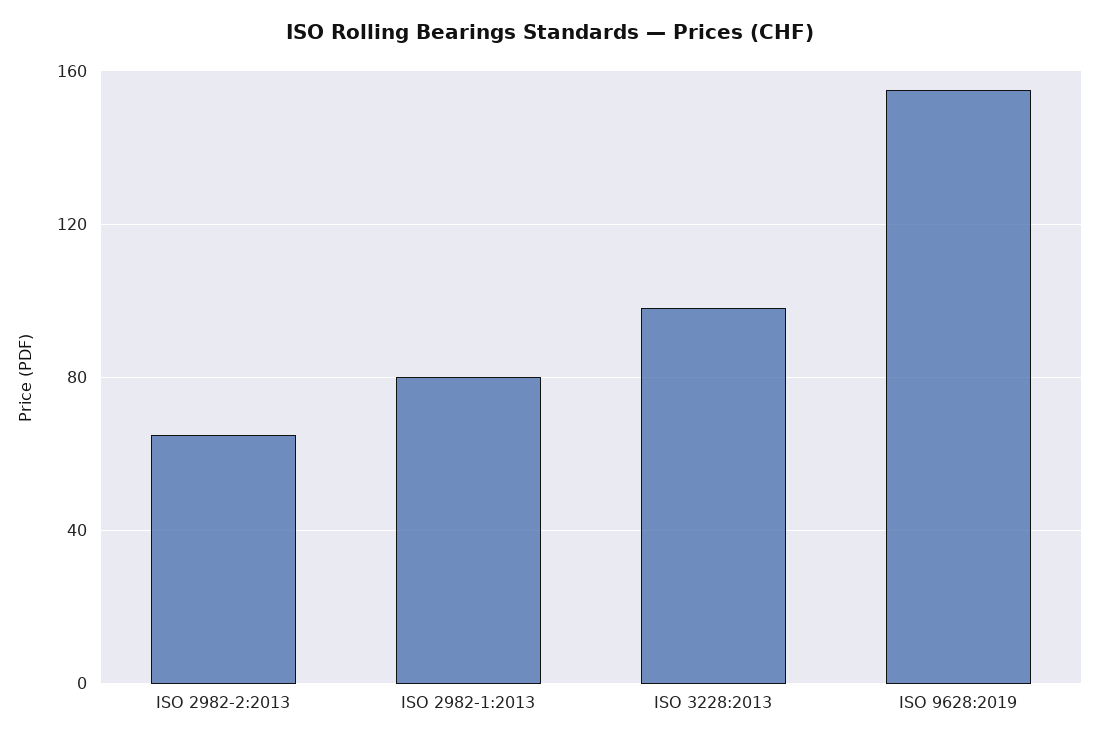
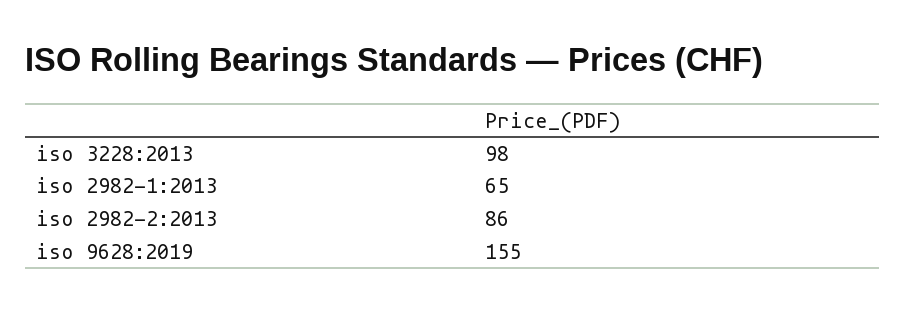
  {
-   "ISO 2982-2:2013": 65,
+   "ISO 2982-2:2013": 86,
-   "ISO 2982-1:2013": 80,
+   "ISO 2982-1:2013": 65,
    "ISO 3228:2013": 98,
    "ISO 9628:2019": 155
  }

